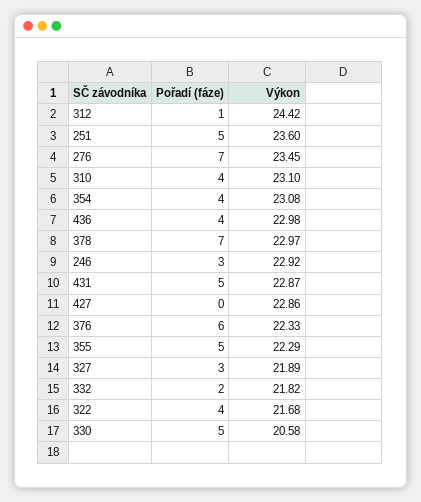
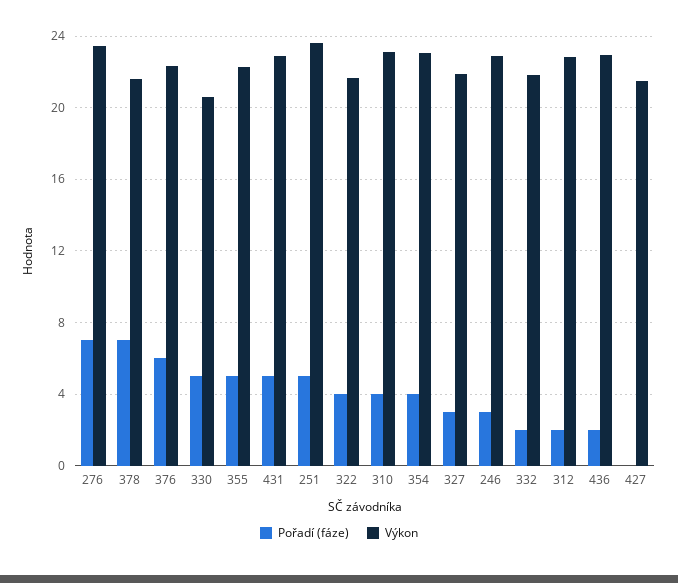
  {
    "Pořadí (fáze)": {
-     "312": 1,
+     "312": 2,
      "251": 5,
      "276": 7,
      "310": 4,
      "354": 4,
-     "436": 4,
+     "436": 2,
      "378": 7,
      "246": 3,
      "431": 5,
      "427": 0,
      "376": 6,
      "355": 5,
      "327": 3,
      "332": 2,
      "322": 4,
      "330": 5
    },
    "Výkon": {
-     "312": 24.42,
+     "312": 23,
      "251": 23.6,
      "276": 23.45,
      "310": 23.1,
      "354": 23.08,
      "436": 22.98,
-     "378": 22.97,
+     "378": 21.5,
      "246": 22.92,
      "431": 22.87,
-     "427": 22.86,
+     "427": 21.5,
      "376": 22.33,
      "355": 22.29,
      "327": 21.89,
      "332": 21.82,
      "322": 21.68,
      "330": 20.58
    }
  }

